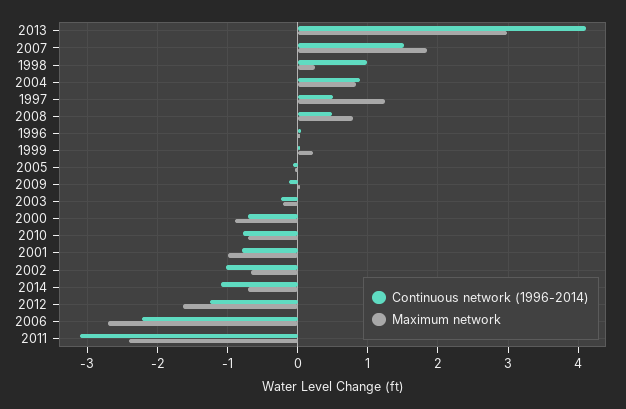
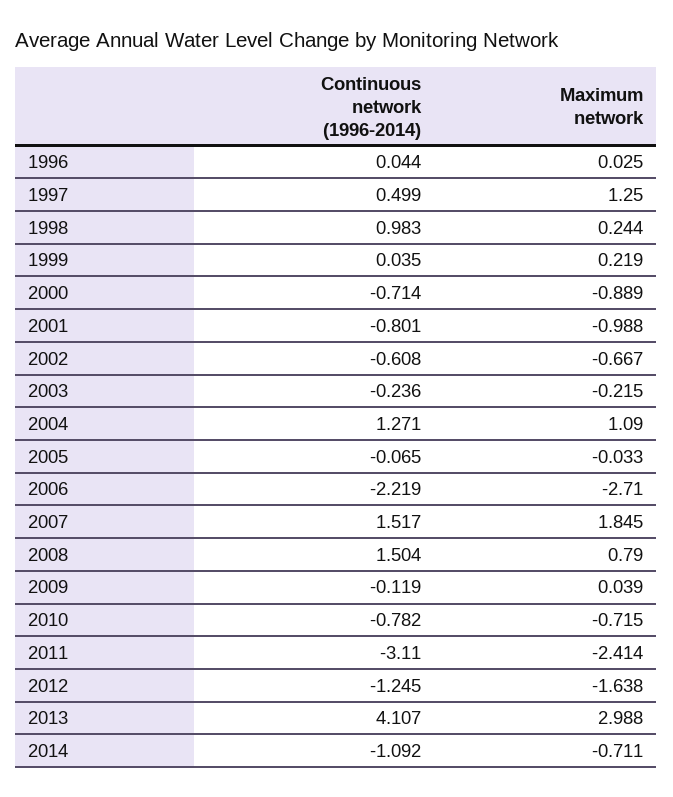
  {
    "Continuous network (1996-2014)": {
      "2013": 4.107,
      "2007": 1.517,
      "1998": 0.983,
-     "2004": 0.9,
+     "2004": 1.271,
      "1997": 0.499,
-     "2008": 0.5,
+     "2008": 1.504,
      "1996": 0.044,
      "1999": 0.035,
      "2005": -0.065,
      "2009": -0.119,
      "2003": -0.236,
      "2000": -0.714,
      "2010": -0.782,
      "2001": -0.801,
-     "2002": -1,
+     "2002": -0.608,
      "2014": -1.092,
      "2012": -1.245,
      "2006": -2.219,
      "2011": -3.11
    },
    "Maximum network": {
      "2013": 2.988,
      "2007": 1.845,
      "1998": 0.244,
-     "2004": 0.8,
+     "2004": 1.09,
      "1997": 1.25,
      "2008": 0.79,
      "1996": 0.025,
      "1999": 0.219,
      "2005": -0.033,
      "2009": 0.039,
      "2003": -0.215,
      "2000": -0.889,
      "2010": -0.715,
      "2001": -0.988,
      "2002": -0.667,
      "2014": -0.711,
      "2012": -1.638,
      "2006": -2.71,
      "2011": -2.414
    }
  }

